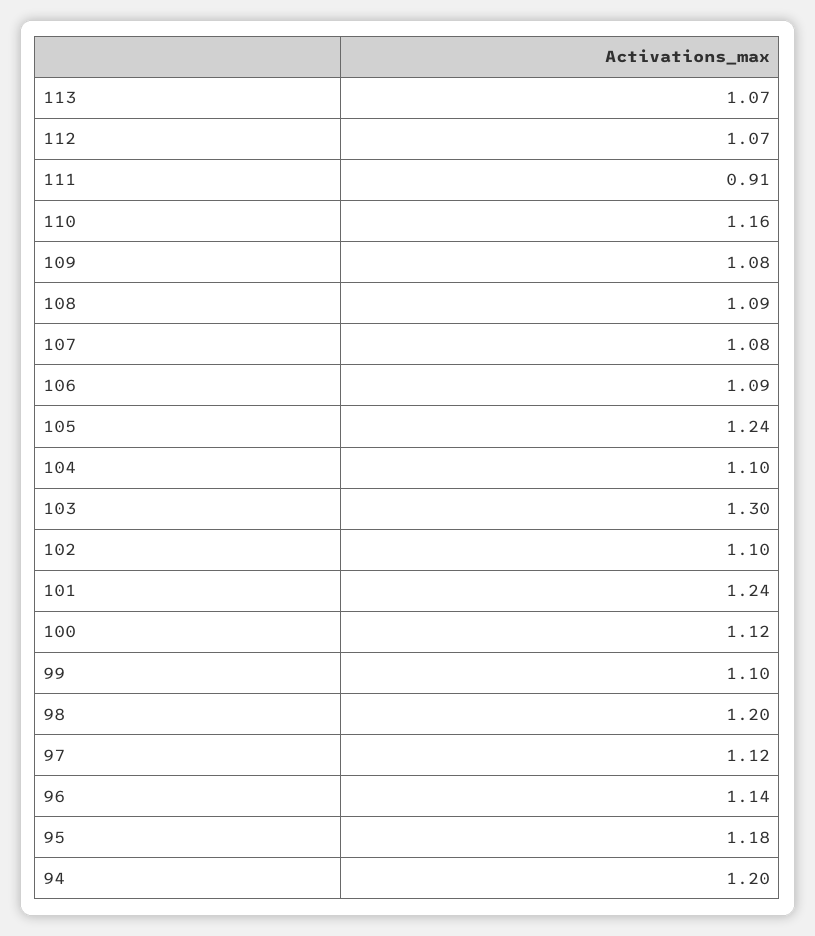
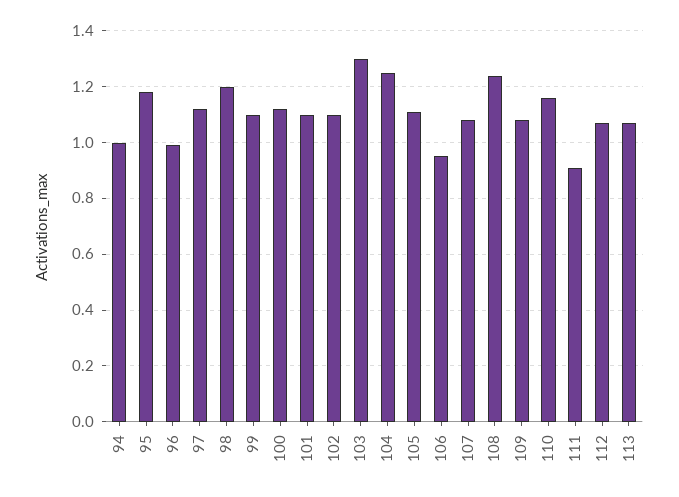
  {
    "113": 1.07,
    "112": 1.07,
    "111": 0.91,
    "110": 1.16,
    "109": 1.08,
-   "108": 1.09,
+   "108": 1.25,
    "107": 1.08,
-   "106": 1.09,
+   "106": 0.95,
-   "105": 1.24,
+   "105": 1.1,
-   "104": 1.1,
+   "104": 1.25,
    "103": 1.3,
    "102": 1.1,
-   "101": 1.24,
+   "101": 1.1,
    "100": 1.12,
    "99": 1.1,
    "98": 1.2,
    "97": 1.12,
-   "96": 1.14,
+   "96": 1,
    "95": 1.18,
-   "94": 1.2
+   "94": 1
  }

